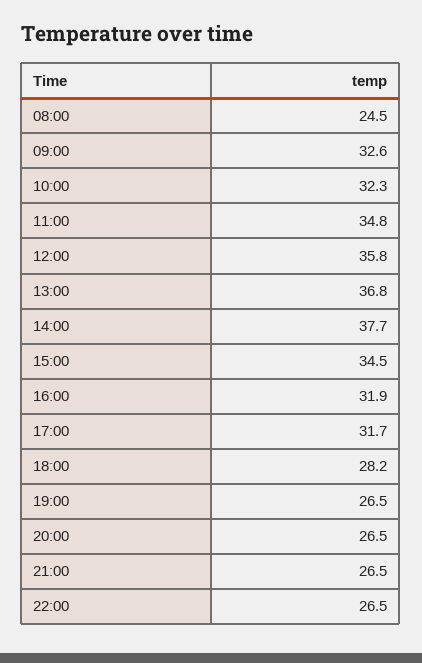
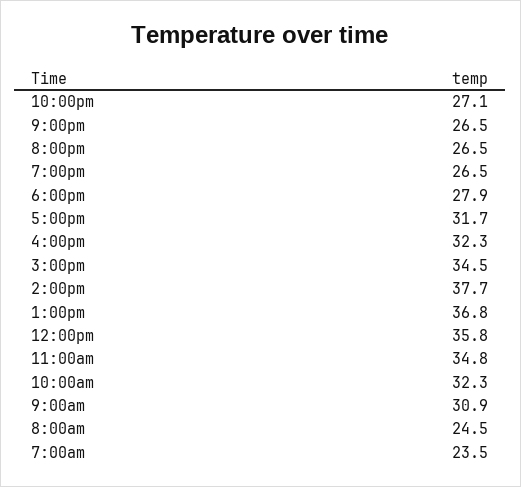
  {
    "08:00": 24.5,
-   "09:00": 32.6,
+   "09:00": 30.9,
    "10:00": 32.3,
    "11:00": 34.8,
    "12:00": 35.8,
    "13:00": 36.8,
    "14:00": 37.7,
    "15:00": 34.5,
-   "16:00": 31.9,
+   "16:00": 32.3,
    "17:00": 31.7,
-   "18:00": 28.2,
+   "18:00": 27.9,
    "19:00": 26.5,
    "20:00": 26.5,
    "21:00": 26.5,
-   "22:00": 26.5
+   "22:00": 27.1,
+   "7:00am": 23.5
  }

